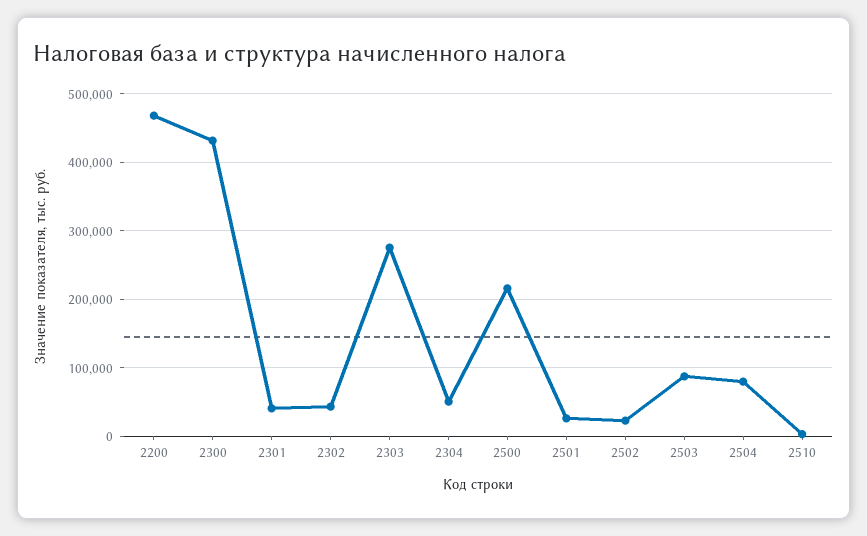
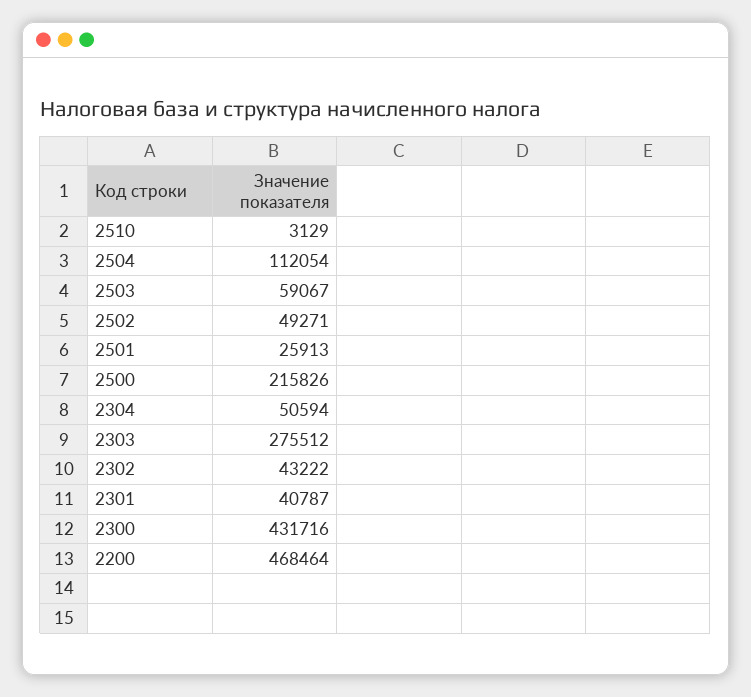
  {
    "2200": 468464,
    "2300": 431716,
    "2301": 40787,
    "2302": 43222,
    "2303": 275512,
    "2304": 50594,
    "2500": 215826,
    "2501": 25913,
-   "2502": 20000,
+   "2502": 49271,
-   "2503": 90000,
+   "2503": 59067,
-   "2504": 80000,
+   "2504": 112054,
    "2510": 3129
  }

